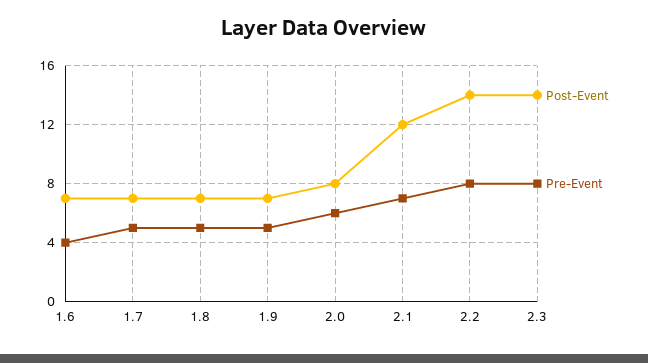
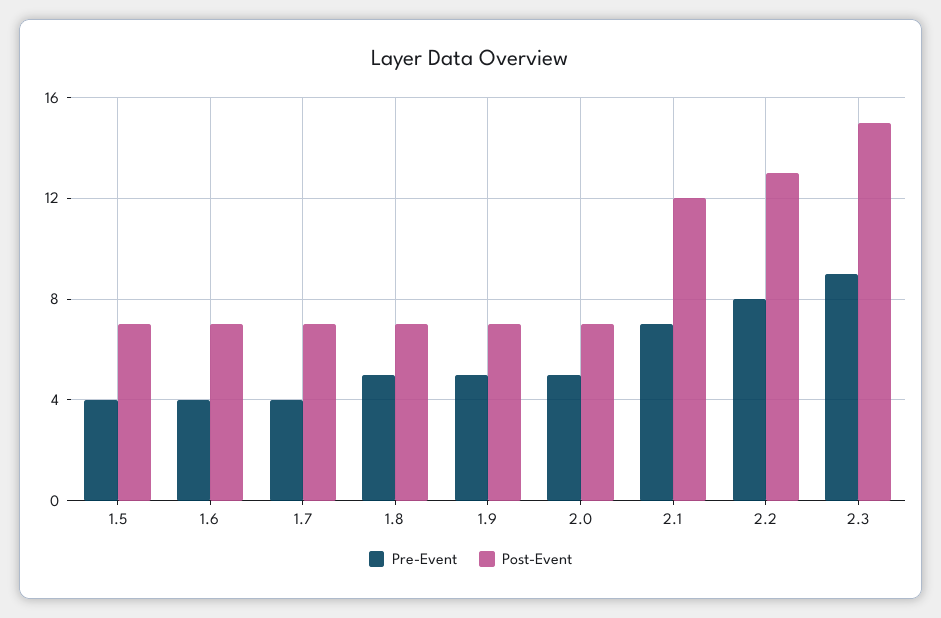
  {
    "Post-Event": {
      "1.6": 7,
      "1.7": 7,
      "1.8": 7,
      "1.9": 7,
-     "2.0": 8,
+     "2.0": 7,
      "2.1": 12,
-     "2.2": 14,
+     "2.2": 13,
-     "2.3": 14
+     "2.3": 15,
+     "1.5": 7
    },
    "Pre-Event": {
      "1.6": 4,
-     "1.7": 5,
+     "1.7": 4,
      "1.8": 5,
      "1.9": 5,
-     "2.0": 6,
+     "2.0": 5,
      "2.1": 7,
      "2.2": 8,
-     "2.3": 8
+     "2.3": 9,
+     "1.5": 4
    }
  }

